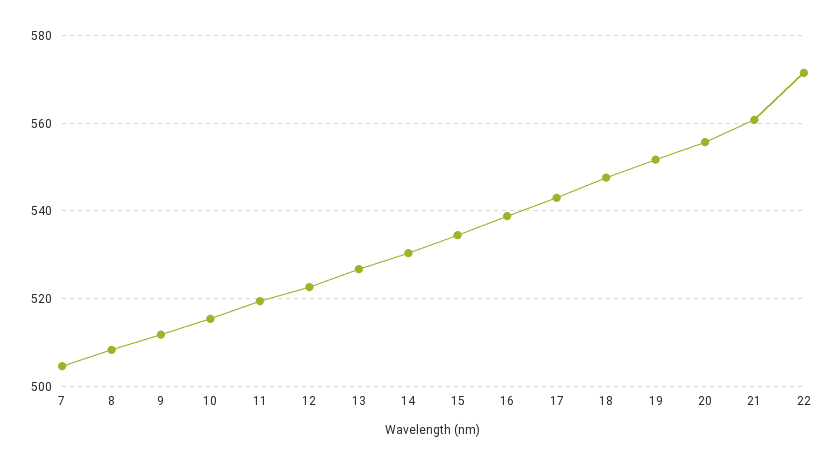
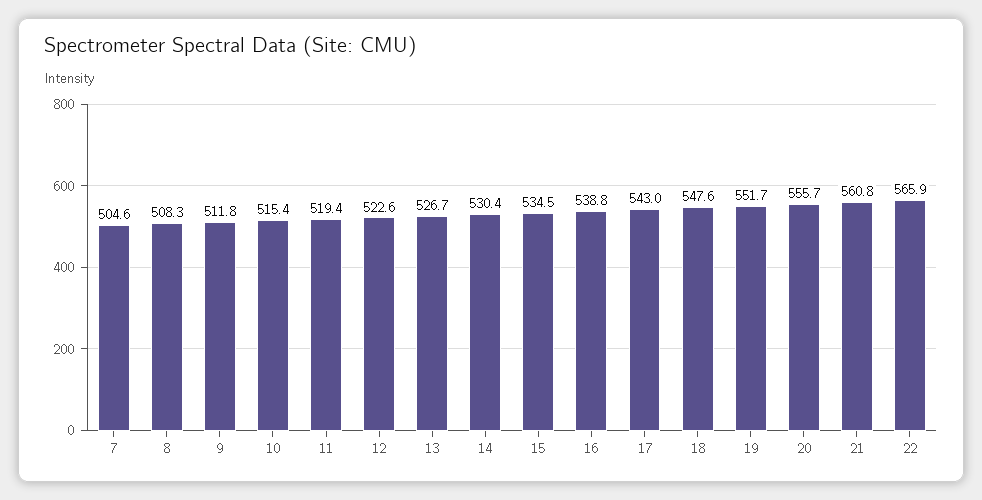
  {
    "7": 504.6,
    "8": 508.3,
    "9": 511.8,
    "10": 515.4,
    "11": 519.4,
    "12": 522.6,
    "13": 526.7,
    "14": 530.4,
    "15": 534.5,
    "16": 538.8,
    "17": 543,
    "18": 547.6,
    "19": 551.7,
    "20": 555.7,
    "21": 560.8,
-   "22": 572
+   "22": 565.9
  }

